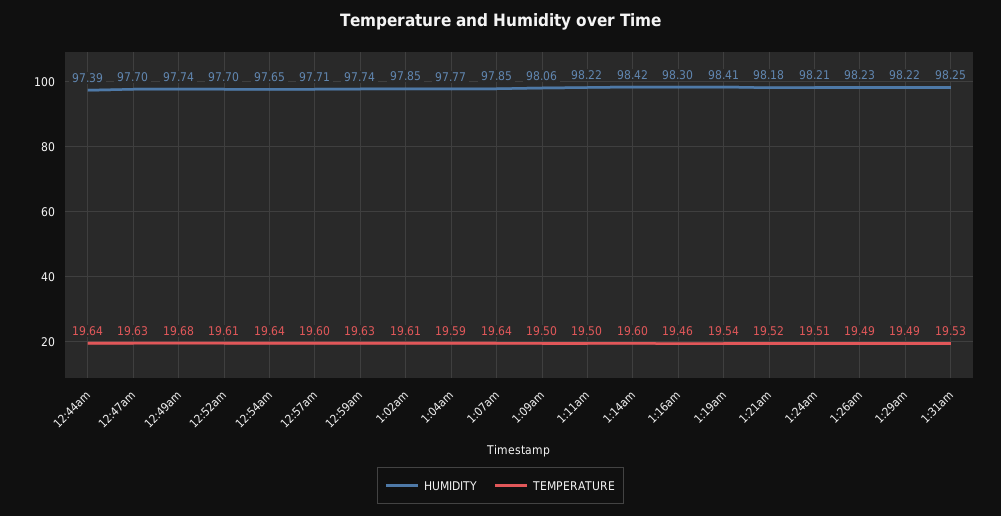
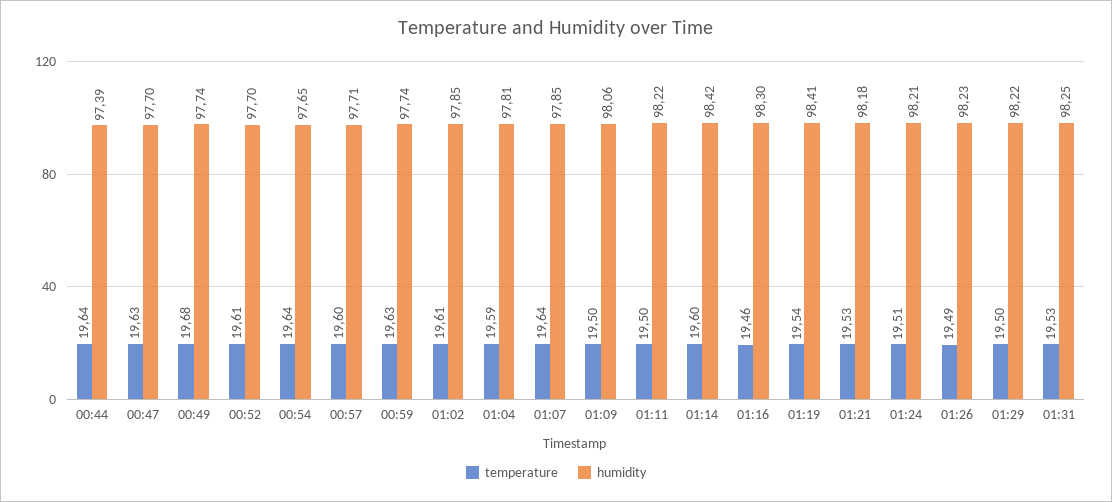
  {
    "HUMIDITY": {
      "12:44am": 97.39,
      "12:47am": 97.7,
      "12:49am": 97.74,
      "12:52am": 97.7,
      "12:54am": 97.65,
      "12:57am": 97.71,
      "12:59am": 97.74,
      "1:02am": 97.85,
-     "1:04am": 97.77,
+     "1:04am": 97.81,
      "1:07am": 97.85,
      "1:09am": 98.06,
      "1:11am": 98.22,
      "1:14am": 98.42,
      "1:16am": 98.3,
      "1:19am": 98.41,
      "1:21am": 98.18,
      "1:24am": 98.21,
      "1:26am": 98.23,
      "1:29am": 98.22,
      "1:31am": 98.25
    },
    "TEMPERATURE": {
      "12:44am": 19.64,
      "12:47am": 19.63,
      "12:49am": 19.68,
      "12:52am": 19.61,
      "12:54am": 19.64,
      "12:57am": 19.6,
      "12:59am": 19.63,
      "1:02am": 19.61,
      "1:04am": 19.59,
      "1:07am": 19.64,
      "1:09am": 19.5,
      "1:11am": 19.5,
      "1:14am": 19.6,
      "1:16am": 19.46,
      "1:19am": 19.54,
-     "1:21am": 19.52,
+     "1:21am": 19.53,
      "1:24am": 19.51,
      "1:26am": 19.49,
-     "1:29am": 19.49,
+     "1:29am": 19.5,
      "1:31am": 19.53
    }
  }

